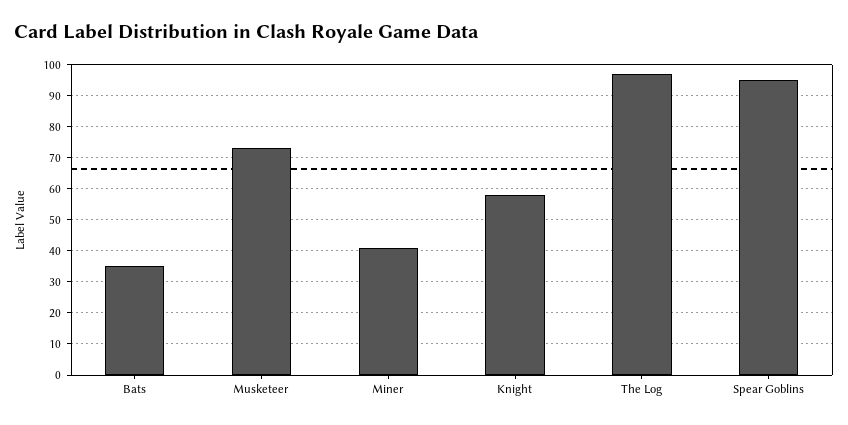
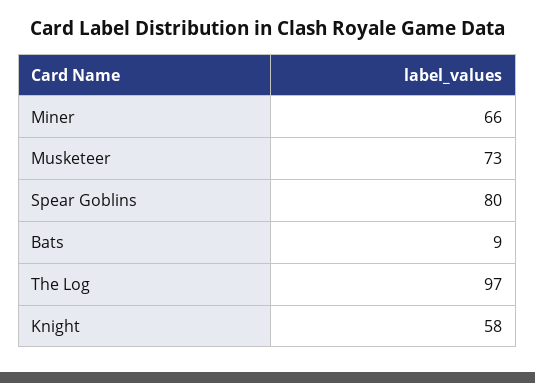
  {
-   "Bats": 35,
+   "Bats": 9,
    "Musketeer": 73,
-   "Miner": 40,
+   "Miner": 66,
    "Knight": 58,
    "The Log": 97,
-   "Spear Goblins": 95
+   "Spear Goblins": 80
  }

